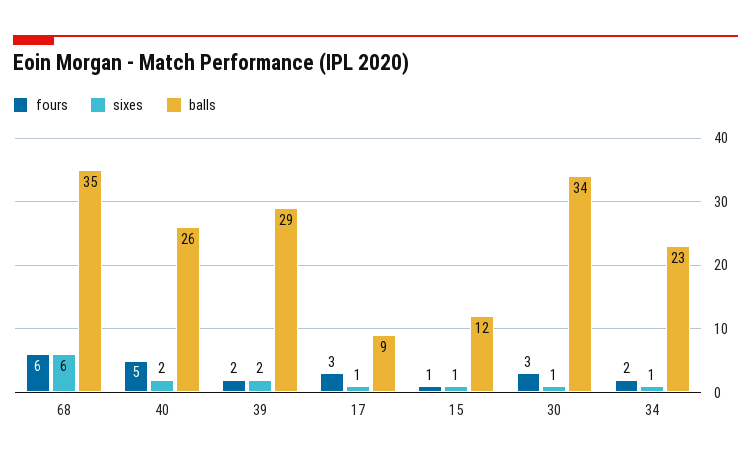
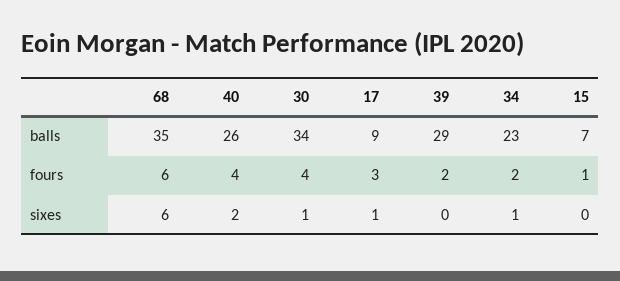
  {
    "fours": {
      "68": 6,
-     "40": 5,
+     "40": 4,
      "39": 2,
      "17": 3,
      "15": 1,
-     "30": 3,
+     "30": 4,
      "34": 2
    },
    "sixes": {
      "68": 6,
      "40": 2,
-     "39": 2,
+     "39": 0,
      "17": 1,
-     "15": 1,
+     "15": 0,
      "30": 1,
      "34": 1
    },
    "balls": {
      "68": 35,
      "40": 26,
      "39": 29,
      "17": 9,
-     "15": 12,
+     "15": 7,
      "30": 34,
      "34": 23
    }
  }

